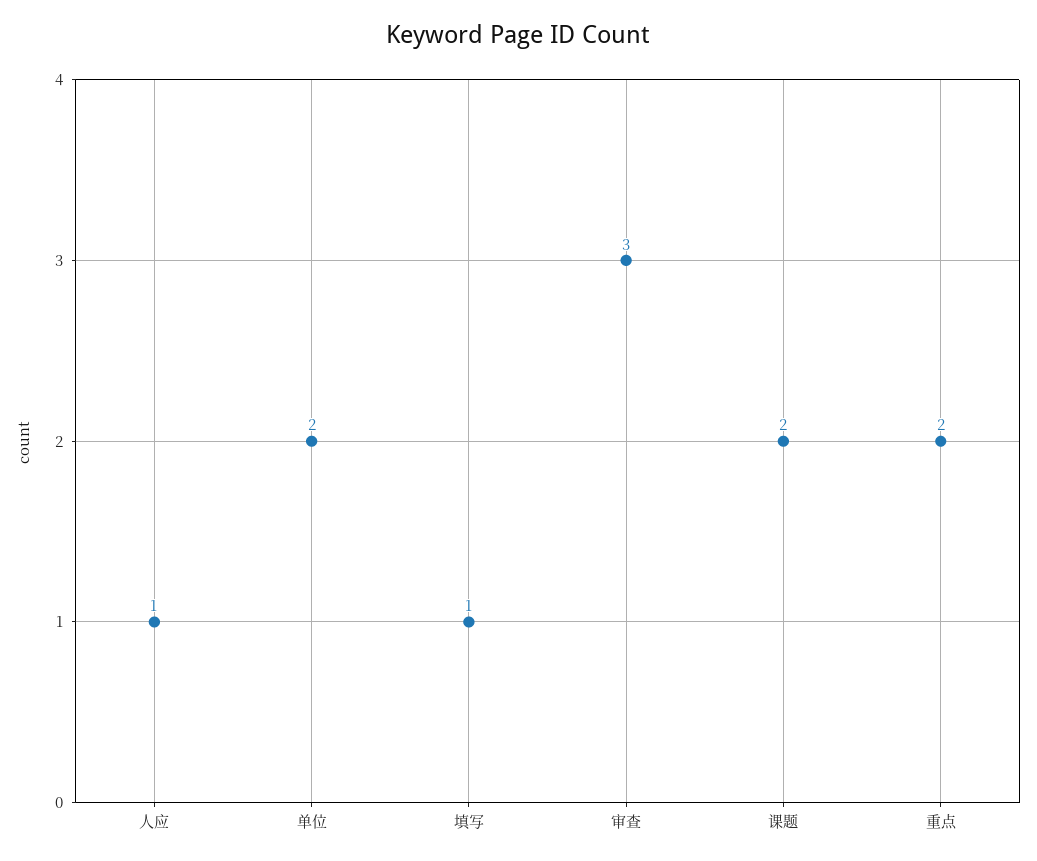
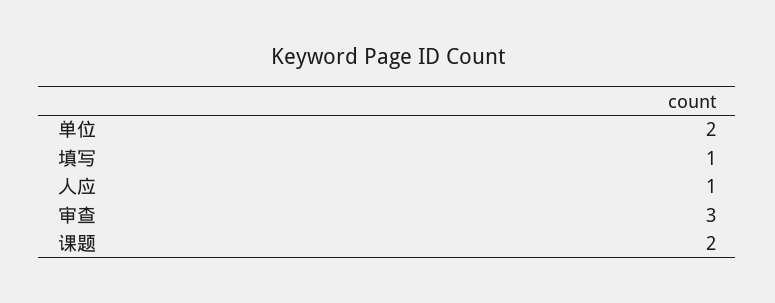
  {
    "人应": 1,
    "单位": 2,
    "填写": 1,
    "审查": 3,
-   "课题": 2,
+   "课题": 2
-   "重点": 2
  }

